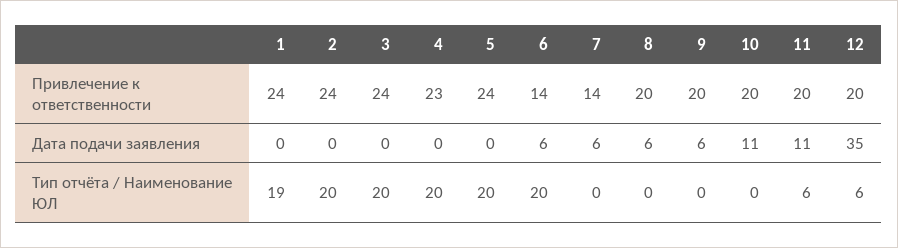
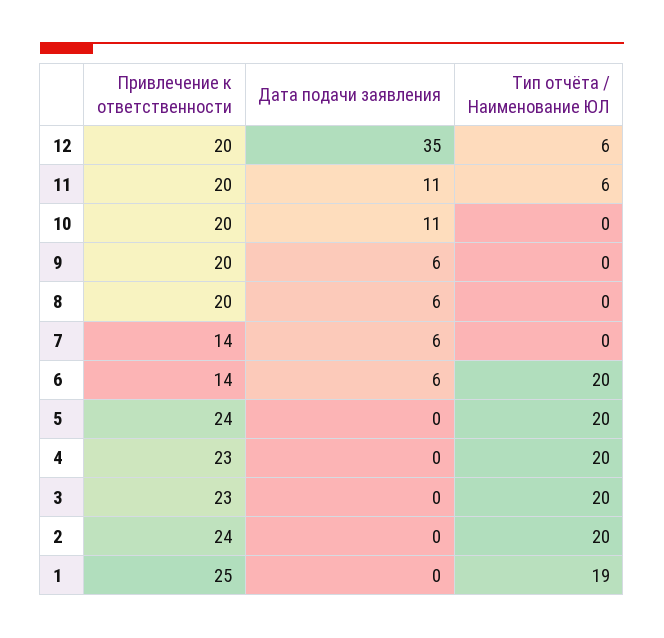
  {
    "1": {
-     "Привлечение к ответственности": 24,
+     "Привлечение к ответственности": 25,
      "Дата подачи заявления": 0,
      "Тип отчёта / Наименование ЮЛ": 19
    },
    "2": {
      "Привлечение к ответственности": 24,
      "Дата подачи заявления": 0,
      "Тип отчёта / Наименование ЮЛ": 20
    },
    "3": {
-     "Привлечение к ответственности": 24,
+     "Привлечение к ответственности": 23,
      "Дата подачи заявления": 0,
      "Тип отчёта / Наименование ЮЛ": 20
    },
    "4": {
      "Привлечение к ответственности": 23,
      "Дата подачи заявления": 0,
      "Тип отчёта / Наименование ЮЛ": 20
    },
    "5": {
      "Привлечение к ответственности": 24,
      "Дата подачи заявления": 0,
      "Тип отчёта / Наименование ЮЛ": 20
    },
    "6": {
      "Привлечение к ответственности": 14,
      "Дата подачи заявления": 6,
      "Тип отчёта / Наименование ЮЛ": 20
    },
    "7": {
      "Привлечение к ответственности": 14,
      "Дата подачи заявления": 6,
      "Тип отчёта / Наименование ЮЛ": 0
    },
    "8": {
      "Привлечение к ответственности": 20,
      "Дата подачи заявления": 6,
      "Тип отчёта / Наименование ЮЛ": 0
    },
    "9": {
      "Привлечение к ответственности": 20,
      "Дата подачи заявления": 6,
      "Тип отчёта / Наименование ЮЛ": 0
    },
    "10": {
      "Привлечение к ответственности": 20,
      "Дата подачи заявления": 11,
      "Тип отчёта / Наименование ЮЛ": 0
    },
    "11": {
      "Привлечение к ответственности": 20,
      "Дата подачи заявления": 11,
      "Тип отчёта / Наименование ЮЛ": 6
    },
    "12": {
      "Привлечение к ответственности": 20,
      "Дата подачи заявления": 35,
      "Тип отчёта / Наименование ЮЛ": 6
    }
  }

